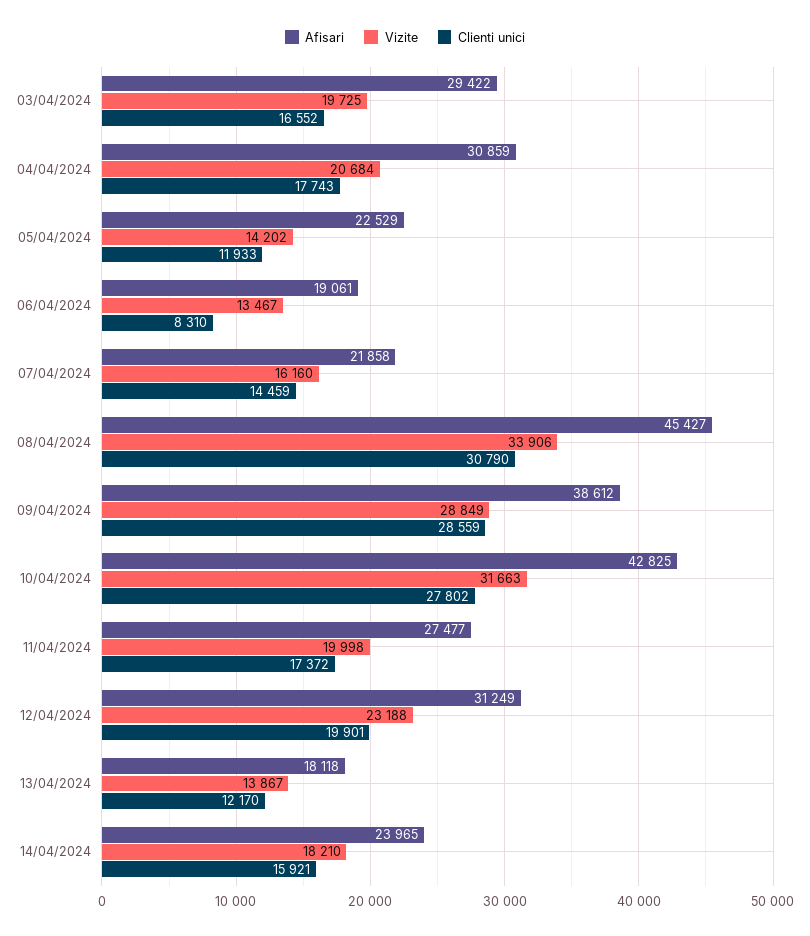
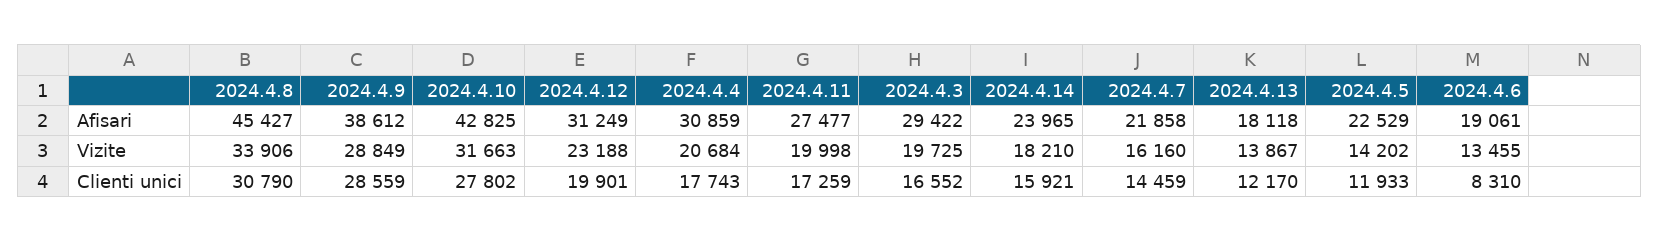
  {
    "Afisari": {
      "03/04/2024": 29422,
      "04/04/2024": 30859,
      "05/04/2024": 22529,
      "06/04/2024": 19061,
      "07/04/2024": 21858,
      "08/04/2024": 45427,
      "09/04/2024": 38612,
      "10/04/2024": 42825,
      "11/04/2024": 27477,
      "12/04/2024": 31249,
      "13/04/2024": 18118,
      "14/04/2024": 23965
    },
    "Vizite": {
      "03/04/2024": 19725,
      "04/04/2024": 20684,
      "05/04/2024": 14202,
-     "06/04/2024": 13467,
+     "06/04/2024": 13455,
      "07/04/2024": 16160,
      "08/04/2024": 33906,
      "09/04/2024": 28849,
      "10/04/2024": 31663,
      "11/04/2024": 19998,
      "12/04/2024": 23188,
      "13/04/2024": 13867,
      "14/04/2024": 18210
    },
    "Clienti unici": {
      "03/04/2024": 16552,
      "04/04/2024": 17743,
      "05/04/2024": 11933,
      "06/04/2024": 8310,
      "07/04/2024": 14459,
      "08/04/2024": 30790,
      "09/04/2024": 28559,
      "10/04/2024": 27802,
-     "11/04/2024": 17372,
+     "11/04/2024": 17259,
      "12/04/2024": 19901,
      "13/04/2024": 12170,
      "14/04/2024": 15921
    }
  }

